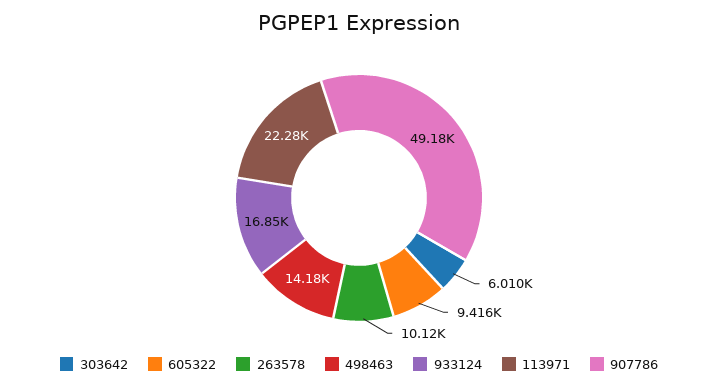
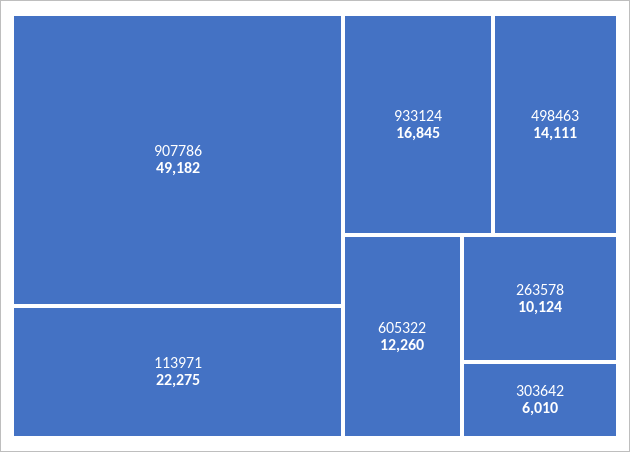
  {
    "303642": 6010,
-   "605322": 9416,
+   "605322": 12260,
    "263578": 10124,
-   "498463": 14180,
+   "498463": 14111,
    "933124": 16845,
    "113971": 22275,
    "907786": 49182
  }

